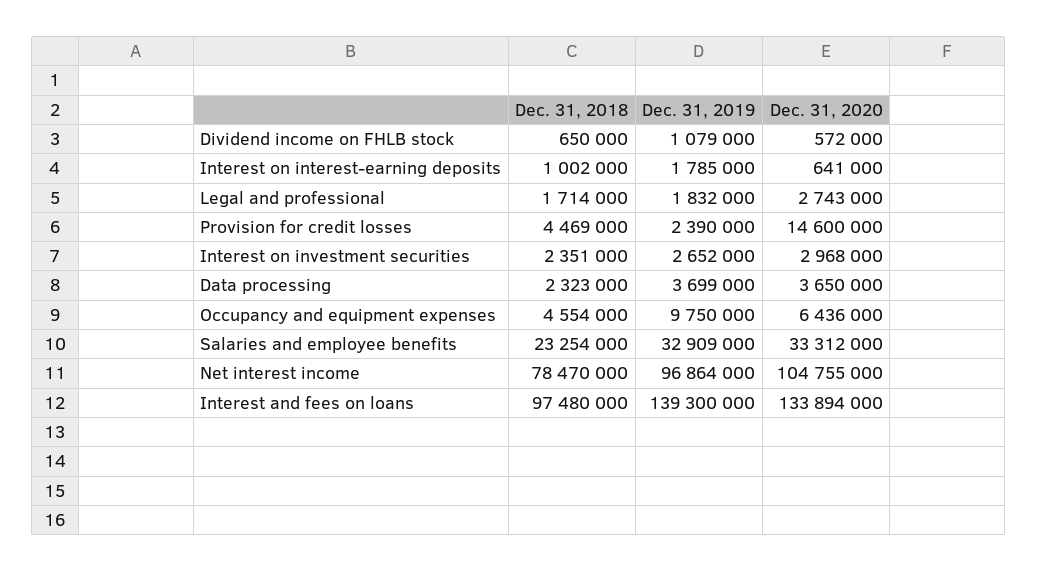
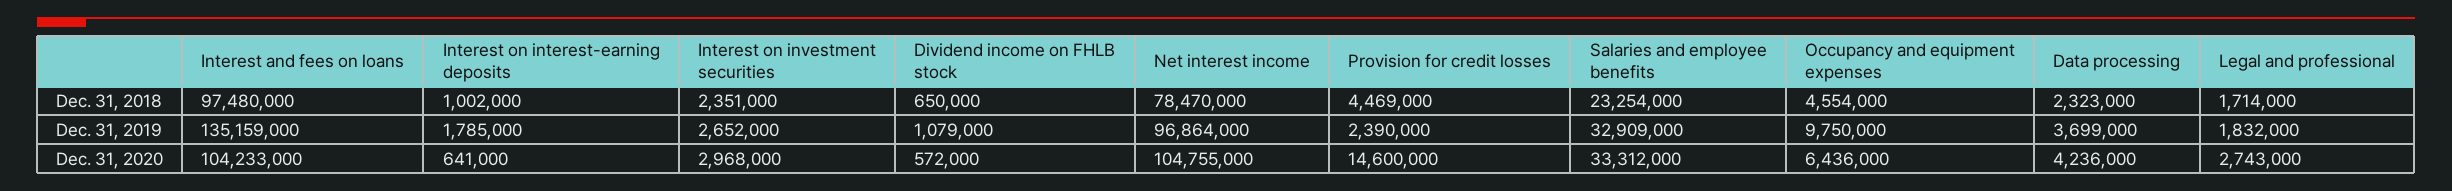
  {
    "Dec. 31, 2018": {
      "Dividend income on FHLB stock": 650000,
      "Interest on interest-earning deposits": 1002000,
      "Legal and professional": 1714000,
      "Provision for credit losses": 4469000,
      "Interest on investment securities": 2351000,
      "Data processing": 2323000,
      "Occupancy and equipment expenses": 4554000,
      "Salaries and employee benefits": 23254000,
      "Net interest income": 78470000,
      "Interest and fees on loans": 97480000
    },
    "Dec. 31, 2019": {
      "Dividend income on FHLB stock": 1079000,
      "Interest on interest-earning deposits": 1785000,
      "Legal and professional": 1832000,
      "Provision for credit losses": 2390000,
      "Interest on investment securities": 2652000,
      "Data processing": 3699000,
      "Occupancy and equipment expenses": 9750000,
      "Salaries and employee benefits": 32909000,
      "Net interest income": 96864000,
-     "Interest and fees on loans": 139300000
+     "Interest and fees on loans": 135159000
    },
    "Dec. 31, 2020": {
      "Dividend income on FHLB stock": 572000,
      "Interest on interest-earning deposits": 641000,
      "Legal and professional": 2743000,
      "Provision for credit losses": 14600000,
      "Interest on investment securities": 2968000,
-     "Data processing": 3650000,
+     "Data processing": 4236000,
      "Occupancy and equipment expenses": 6436000,
      "Salaries and employee benefits": 33312000,
      "Net interest income": 104755000,
-     "Interest and fees on loans": 133894000
+     "Interest and fees on loans": 104233000
    }
  }

